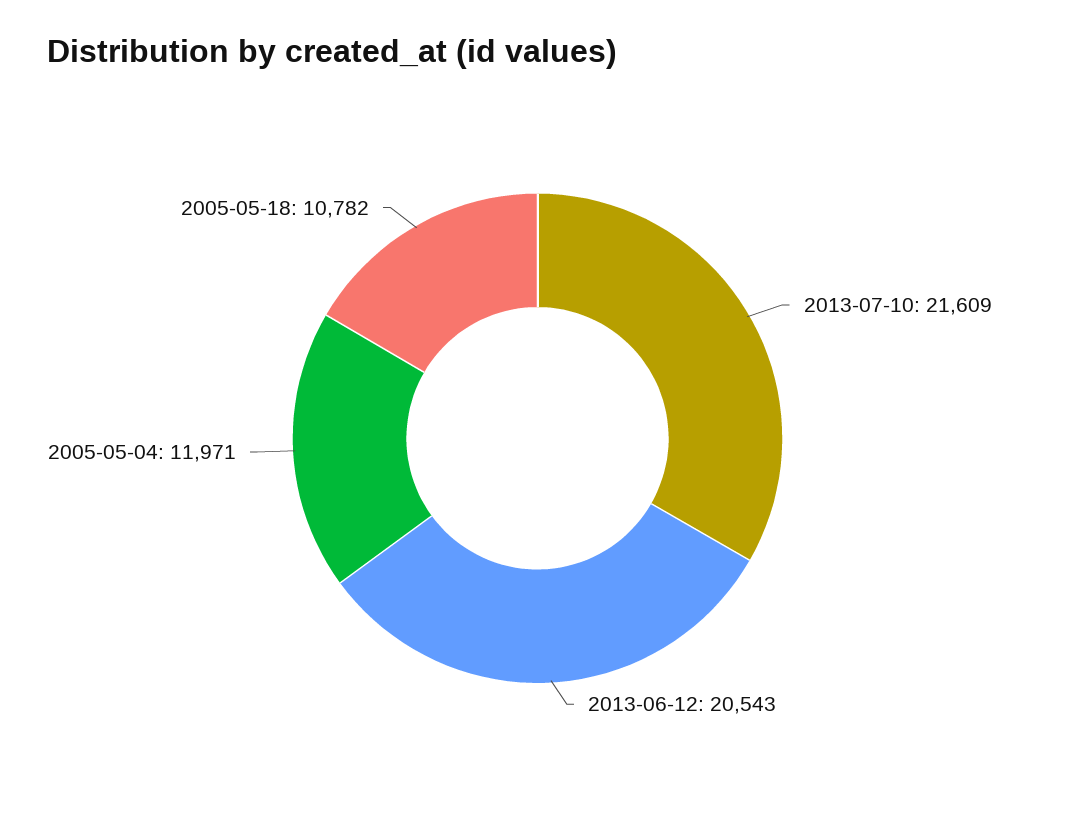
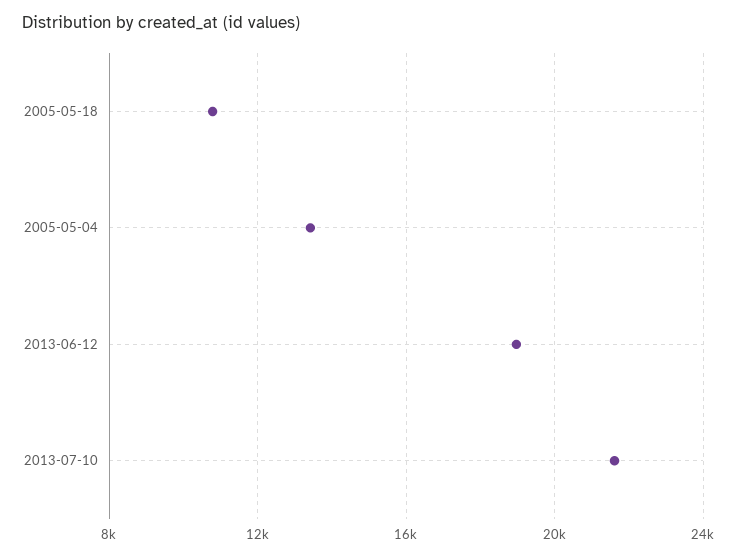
  {
    "2013-07-10": 21609,
-   "2013-06-12": 20543,
+   "2013-06-12": 19000,
-   "2005-05-04": 11971,
+   "2005-05-04": 13500,
    "2005-05-18": 10782
  }

